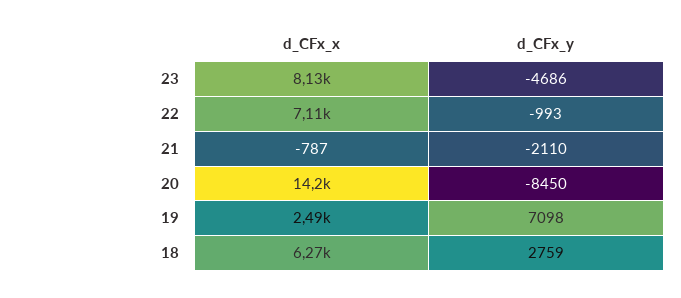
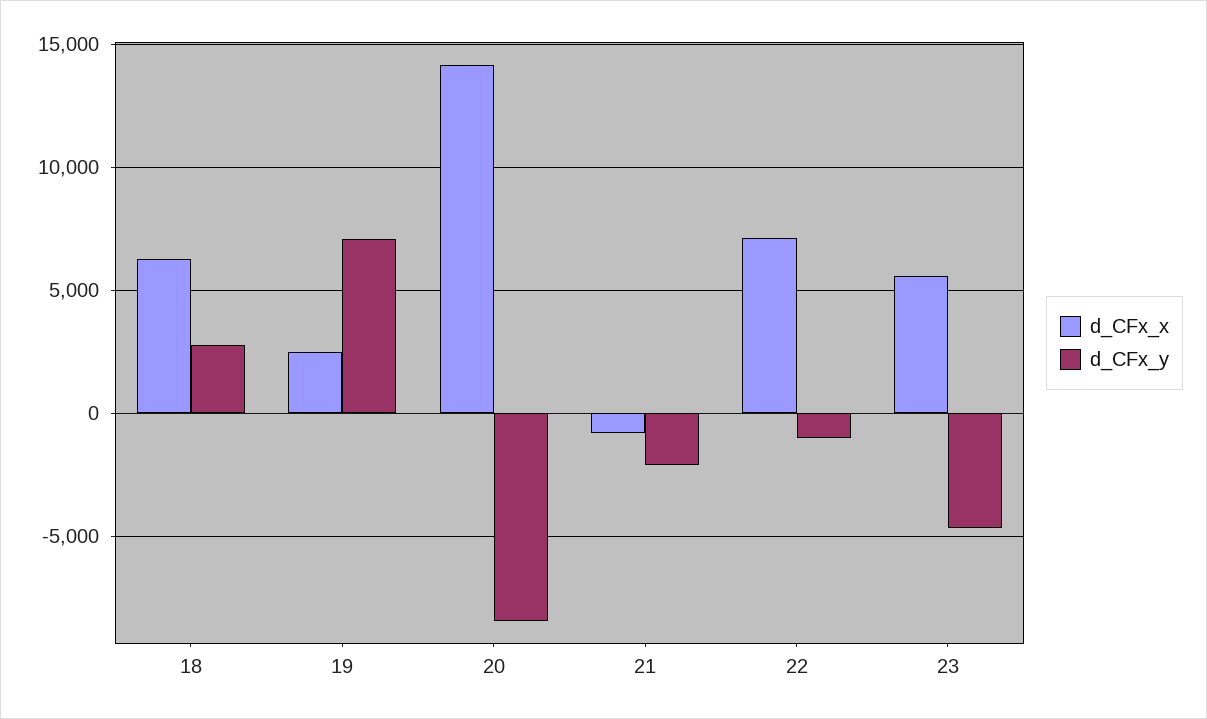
  {
    "d_CFx_x": {
-     "23": 8130,
+     "23": 5500,
      "22": 7110,
      "21": -787,
      "20": 14200,
      "19": 2490,
      "18": 6270
    },
    "d_CFx_y": {
      "23": -4686,
      "22": -993,
      "21": -2110,
      "20": -8450,
      "19": 7098,
      "18": 2759
    }
  }

